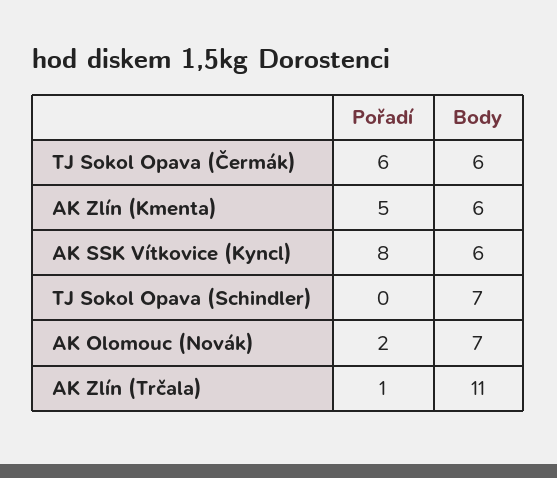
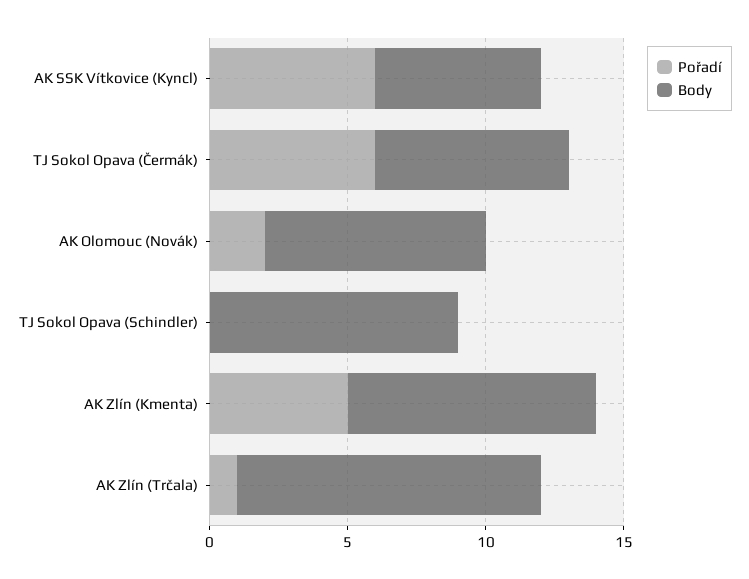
  {
    "Pořadí": {
      "TJ Sokol Opava (Čermák)": 6,
      "AK Zlín (Kmenta)": 5,
-     "AK SSK Vítkovice (Kyncl)": 8,
+     "AK SSK Vítkovice (Kyncl)": 6,
      "TJ Sokol Opava (Schindler)": 0,
      "AK Olomouc (Novák)": 2,
      "AK Zlín (Trčala)": 1
    },
    "Body": {
-     "TJ Sokol Opava (Čermák)": 6,
+     "TJ Sokol Opava (Čermák)": 7,
-     "AK Zlín (Kmenta)": 6,
+     "AK Zlín (Kmenta)": 9,
      "AK SSK Vítkovice (Kyncl)": 6,
-     "TJ Sokol Opava (Schindler)": 7,
+     "TJ Sokol Opava (Schindler)": 9,
-     "AK Olomouc (Novák)": 7,
+     "AK Olomouc (Novák)": 8,
      "AK Zlín (Trčala)": 11
    }
  }

